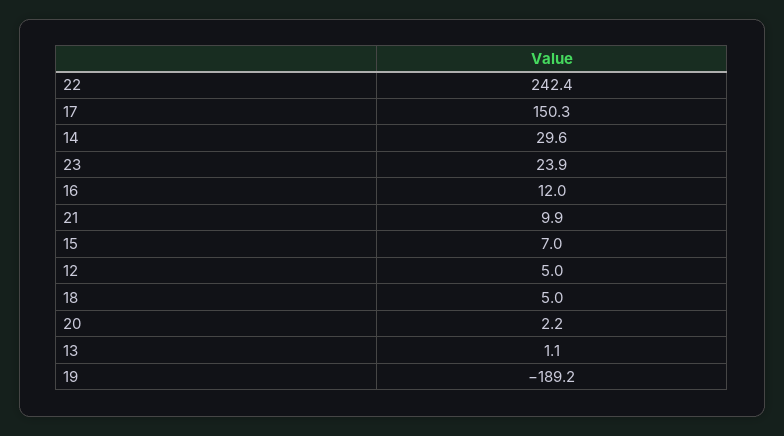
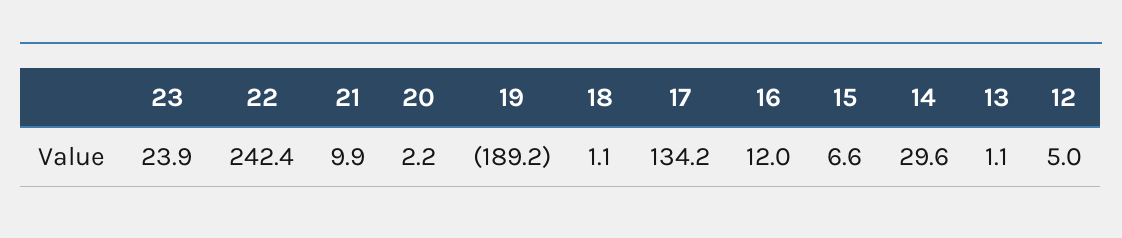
  {
    "22": 242.4,
-   "17": 150.3,
+   "17": 134.2,
    "14": 29.6,
    "23": 23.9,
    "16": 12,
    "21": 9.9,
-   "15": 7,
+   "15": 6.6,
    "12": 5,
-   "18": 5,
+   "18": 1.1,
    "20": 2.2,
    "13": 1.1,
    "19": -189.2
  }

